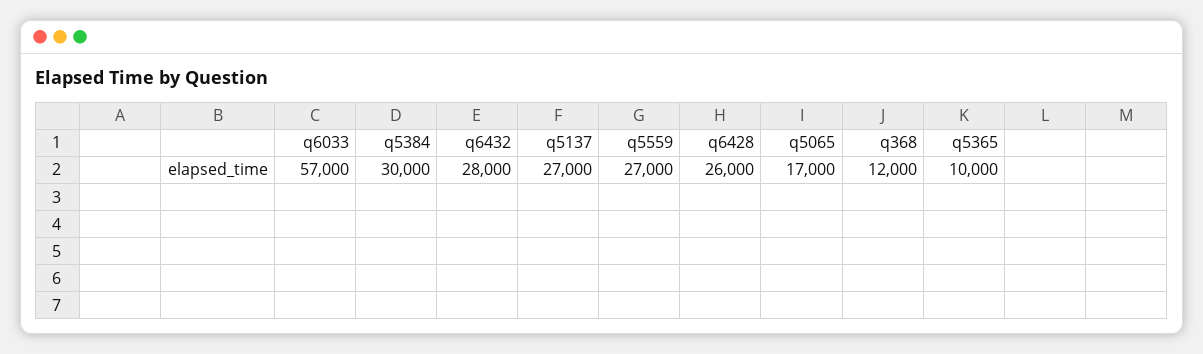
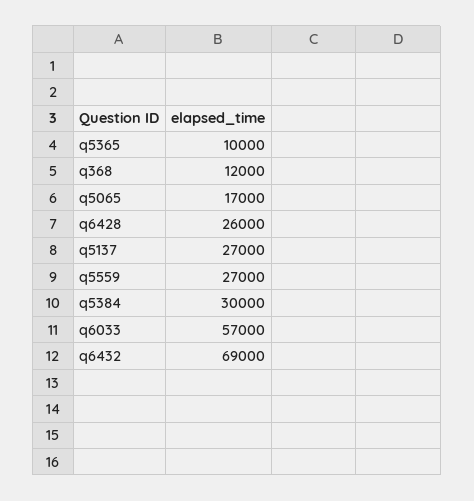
  {
    "q6033": 57000,
    "q5384": 30000,
-   "q6432": 28000,
+   "q6432": 69000,
    "q5137": 27000,
    "q5559": 27000,
    "q6428": 26000,
    "q5065": 17000,
    "q368": 12000,
    "q5365": 10000
  }

